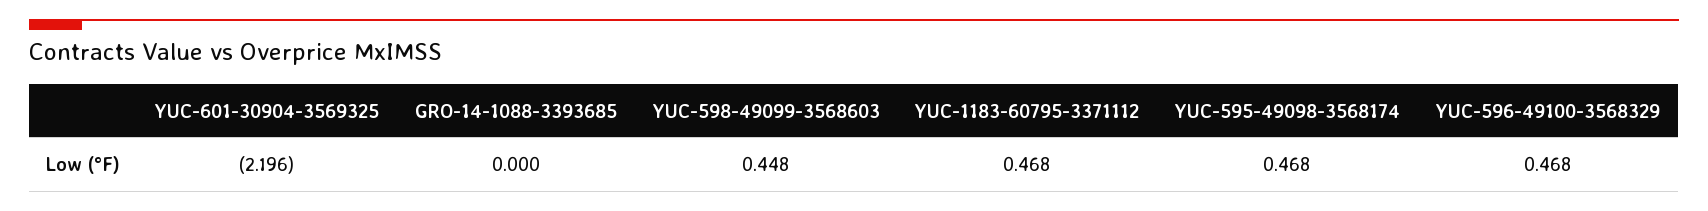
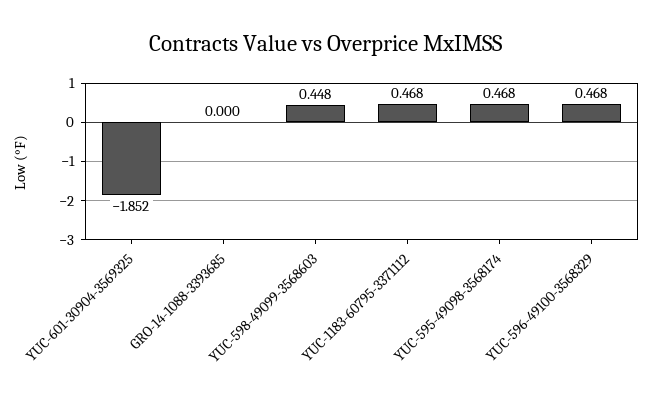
  {
-   "YUC-601-30904-3569325": -2.196,
+   "YUC-601-30904-3569325": -1.852,
    "GRO-14-1088-3393685": 0,
    "YUC-598-49099-3568603": 0.448,
    "YUC-1183-60795-3371112": 0.468,
    "YUC-595-49098-3568174": 0.468,
    "YUC-596-49100-3568329": 0.468
  }

